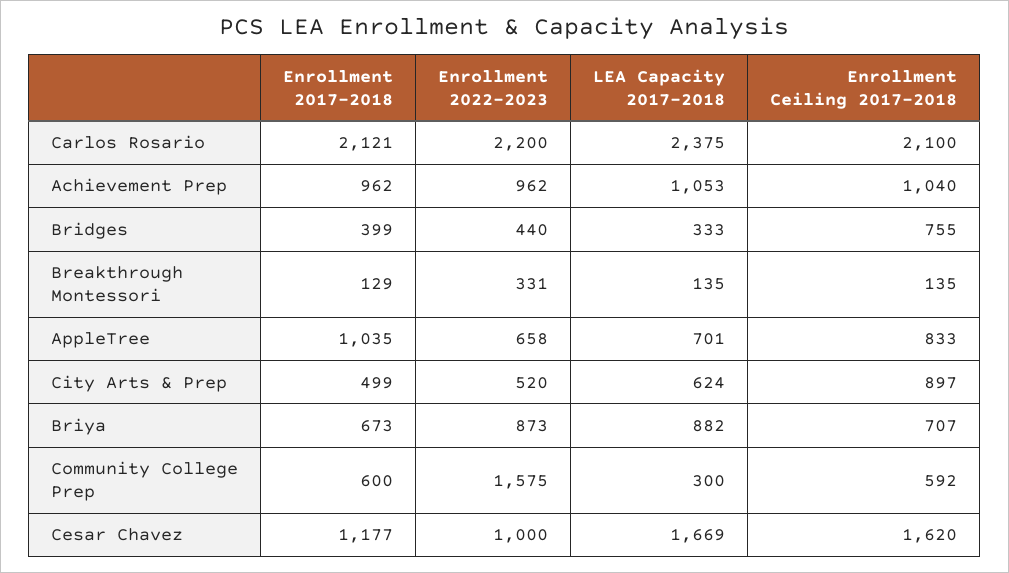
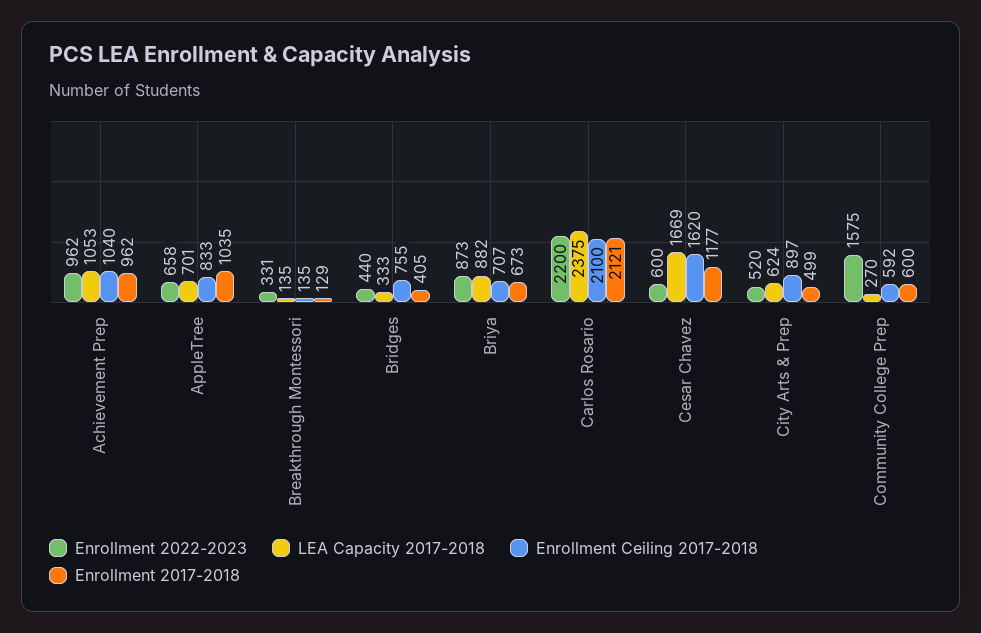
  {
    "Enrollment 2017-2018": {
      "Carlos Rosario": 2121,
      "Achievement Prep": 962,
-     "Bridges": 399,
+     "Bridges": 405,
      "Breakthrough Montessori": 129,
      "AppleTree": 1035,
      "City Arts & Prep": 499,
      "Briya": 673,
      "Community College Prep": 600,
      "Cesar Chavez": 1177
    },
    "Enrollment 2022-2023": {
      "Carlos Rosario": 2200,
      "Achievement Prep": 962,
      "Bridges": 440,
      "Breakthrough Montessori": 331,
      "AppleTree": 658,
      "City Arts & Prep": 520,
      "Briya": 873,
      "Community College Prep": 1575,
-     "Cesar Chavez": 1000
+     "Cesar Chavez": 600
    },
    "LEA Capacity 2017-2018": {
      "Carlos Rosario": 2375,
      "Achievement Prep": 1053,
      "Bridges": 333,
      "Breakthrough Montessori": 135,
      "AppleTree": 701,
      "City Arts & Prep": 624,
      "Briya": 882,
-     "Community College Prep": 300,
+     "Community College Prep": 270,
      "Cesar Chavez": 1669
    },
    "Enrollment Ceiling 2017-2018": {
      "Carlos Rosario": 2100,
      "Achievement Prep": 1040,
      "Bridges": 755,
      "Breakthrough Montessori": 135,
      "AppleTree": 833,
      "City Arts & Prep": 897,
      "Briya": 707,
      "Community College Prep": 592,
      "Cesar Chavez": 1620
    }
  }

